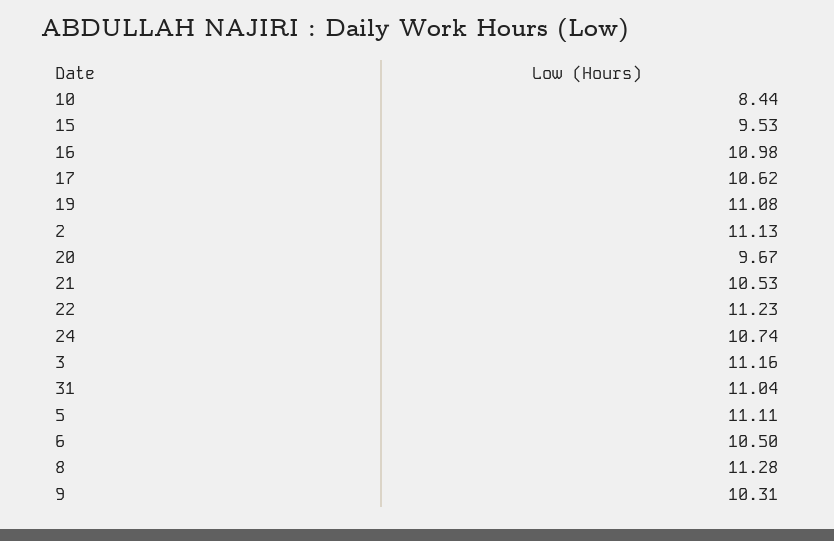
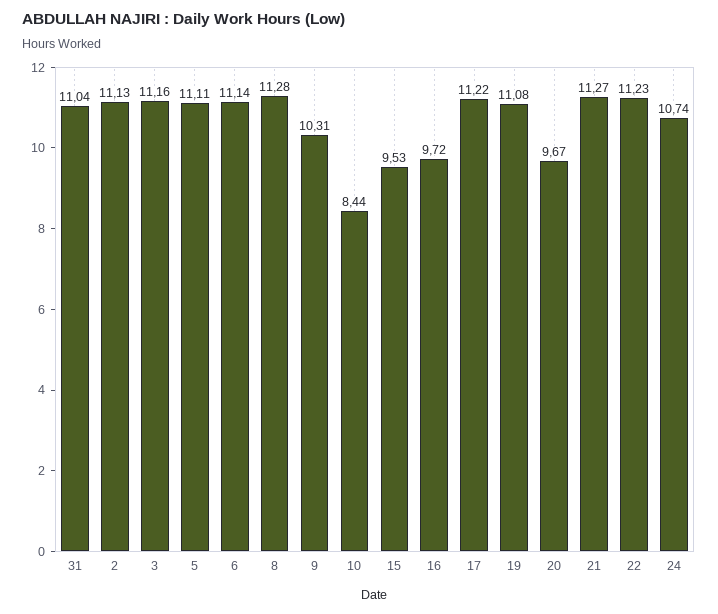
  {
    "10": 8.44,
    "15": 9.53,
-   "16": 10.98,
+   "16": 9.72,
-   "17": 10.62,
+   "17": 11.22,
    "19": 11.08,
    "2": 11.13,
    "20": 9.67,
-   "21": 10.53,
+   "21": 11.27,
    "22": 11.23,
    "24": 10.74,
    "3": 11.16,
    "31": 11.04,
    "5": 11.11,
-   "6": 10.5,
+   "6": 11.14,
    "8": 11.28,
    "9": 10.31
  }

